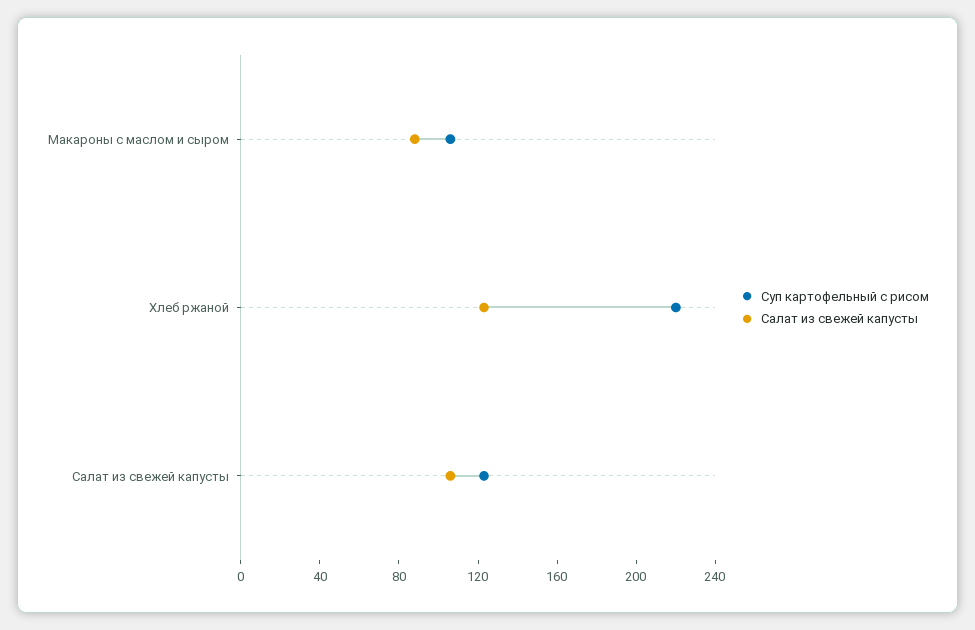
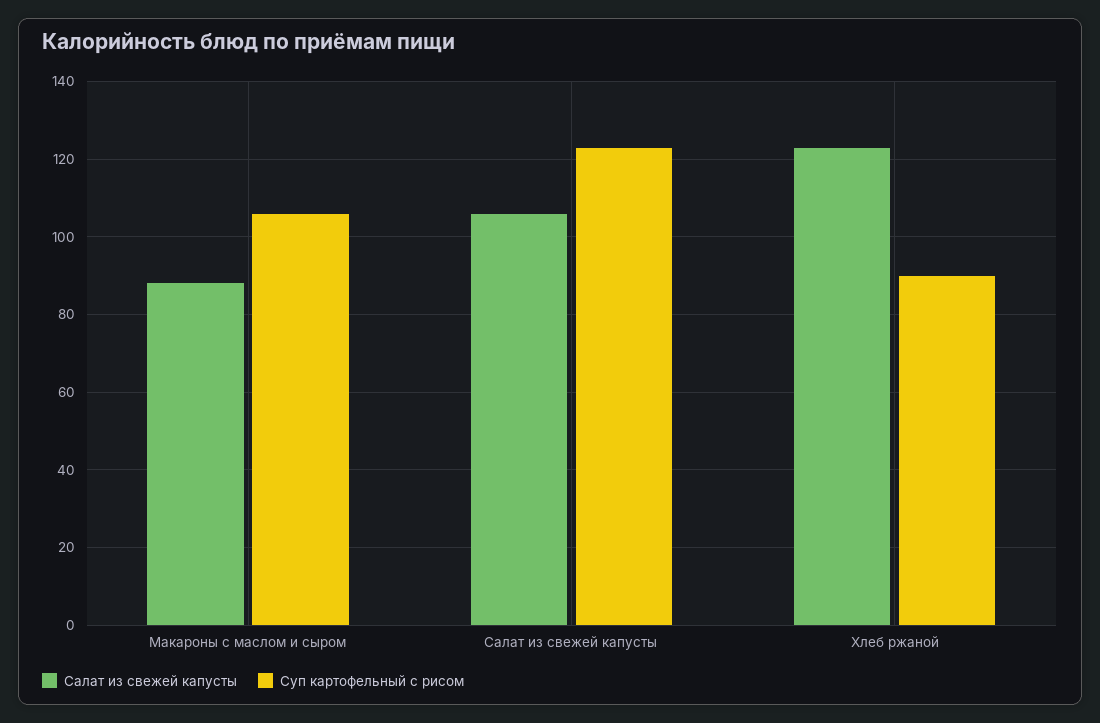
  {
    "Суп картофельный с рисом": {
      "Макароны с маслом и сыром": 105,
-     "Хлеб ржаной": 220,
+     "Хлеб ржаной": 90,
      "Салат из свежей капусты": 125
    },
    "Салат из свежей капусты": {
      "Макароны с маслом и сыром": 90,
      "Хлеб ржаной": 125,
      "Салат из свежей капусты": 105
    }
  }

